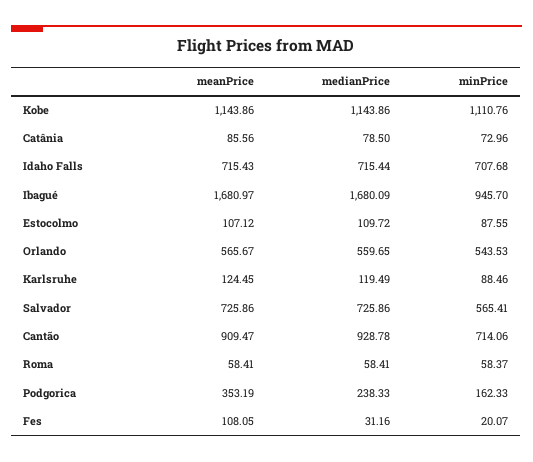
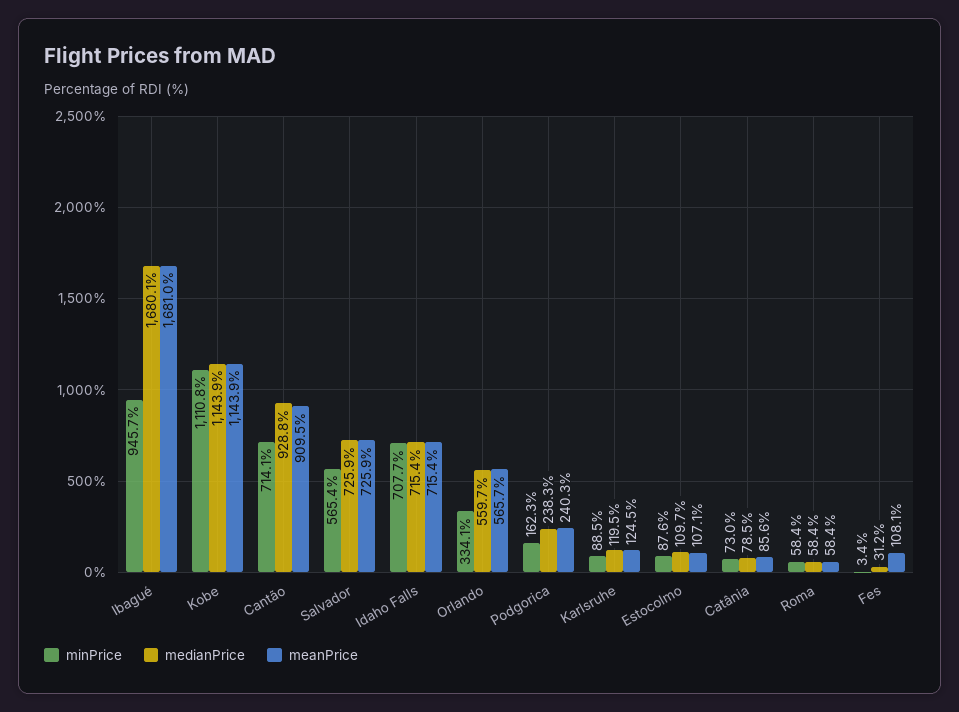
  {
    "meanPrice": {
      "Kobe": 1143.86,
      "Catânia": 85.56,
      "Idaho Falls": 715.43,
      "Ibagué": 1680.97,
      "Estocolmo": 107.12,
      "Orlando": 565.67,
      "Karlsruhe": 124.45,
      "Salvador": 725.86,
      "Cantão": 909.47,
      "Roma": 58.41,
-     "Podgorica": 353.19,
+     "Podgorica": 240.3,
      "Fes": 108.05
    },
    "medianPrice": {
      "Kobe": 1143.86,
      "Catânia": 78.5,
      "Idaho Falls": 715.44,
      "Ibagué": 1680.09,
      "Estocolmo": 109.72,
      "Orlando": 559.65,
      "Karlsruhe": 119.49,
      "Salvador": 725.86,
      "Cantão": 928.78,
      "Roma": 58.41,
      "Podgorica": 238.33,
      "Fes": 31.16
    },
    "minPrice": {
      "Kobe": 1110.76,
      "Catânia": 72.96,
      "Idaho Falls": 707.68,
      "Ibagué": 945.7,
      "Estocolmo": 87.55,
-     "Orlando": 543.53,
+     "Orlando": 334.1,
      "Karlsruhe": 88.46,
      "Salvador": 565.41,
      "Cantão": 714.06,
      "Roma": 58.37,
      "Podgorica": 162.33,
-     "Fes": 20.07
+     "Fes": 3.4
    }
  }

